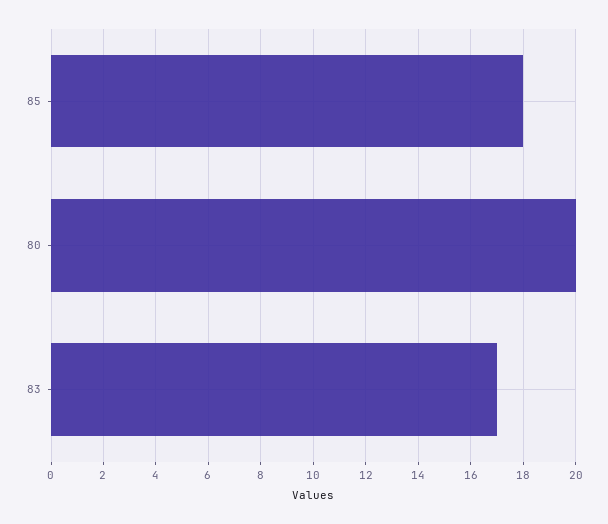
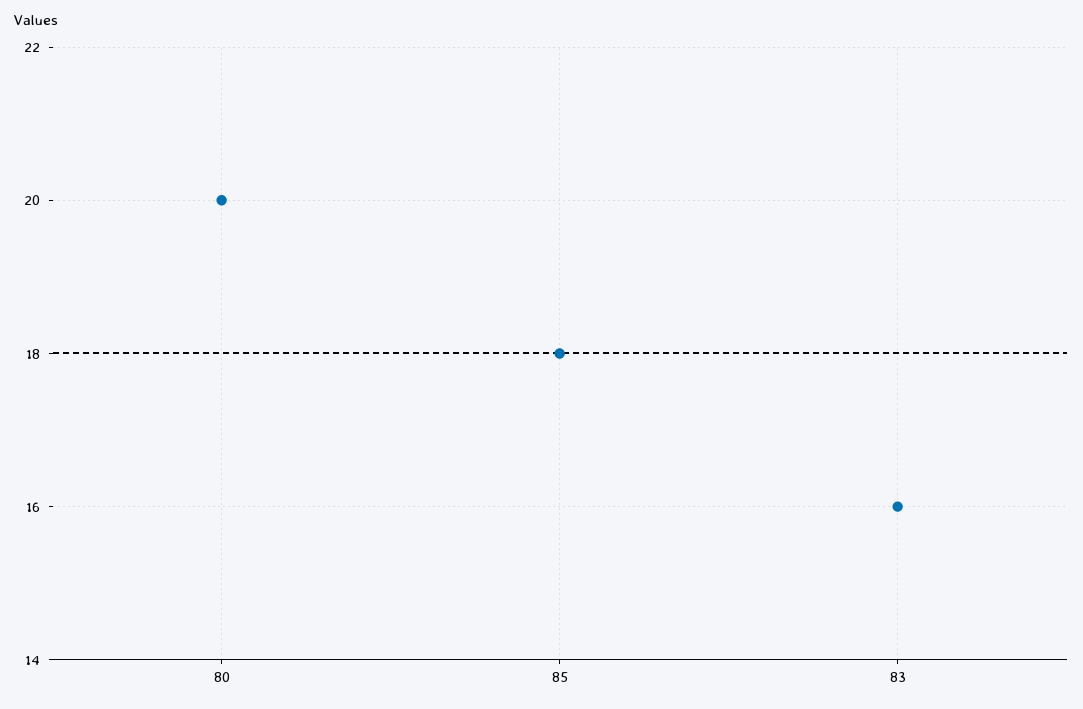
  {
    "85": 18,
    "80": 20,
-   "83": 17
+   "83": 16
  }

